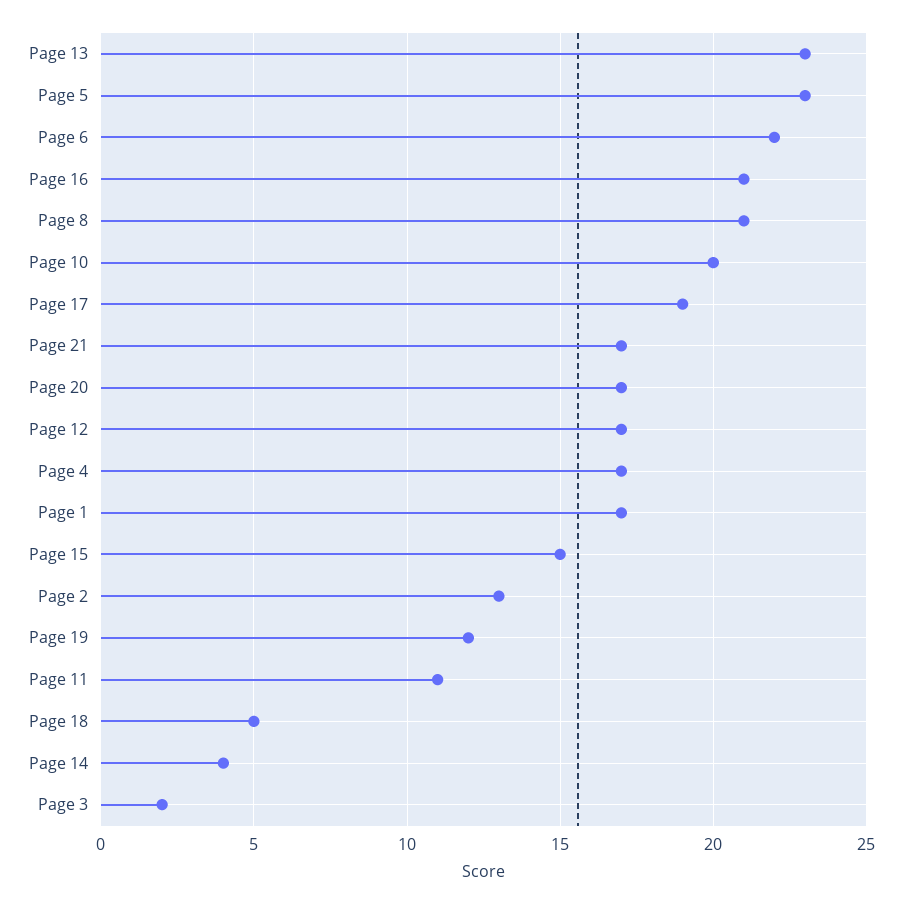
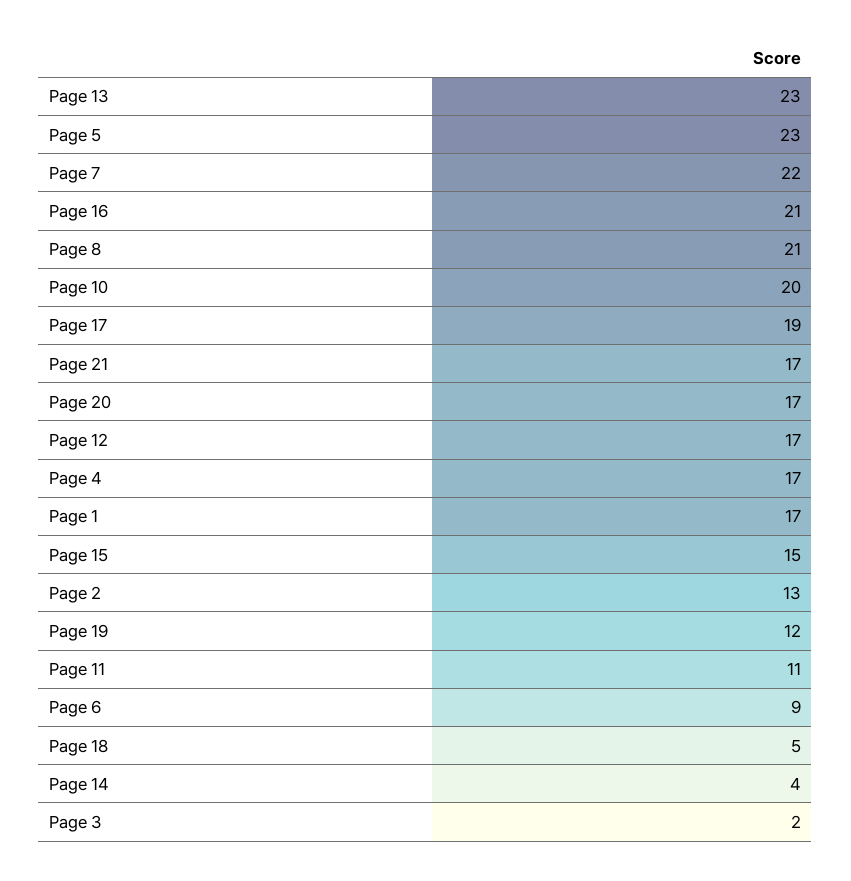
  {
    "Page 13": 23,
    "Page 5": 23,
-   "Page 6": 22,
+   "Page 6": 9,
    "Page 16": 21,
    "Page 8": 21,
    "Page 10": 20,
    "Page 17": 19,
    "Page 21": 17,
    "Page 20": 17,
    "Page 12": 17,
    "Page 4": 17,
    "Page 1": 17,
    "Page 15": 15,
    "Page 2": 13,
    "Page 19": 12,
    "Page 11": 11,
    "Page 18": 5,
    "Page 14": 4,
-   "Page 3": 2
+   "Page 3": 2,
+   "Page 7": 22
  }

